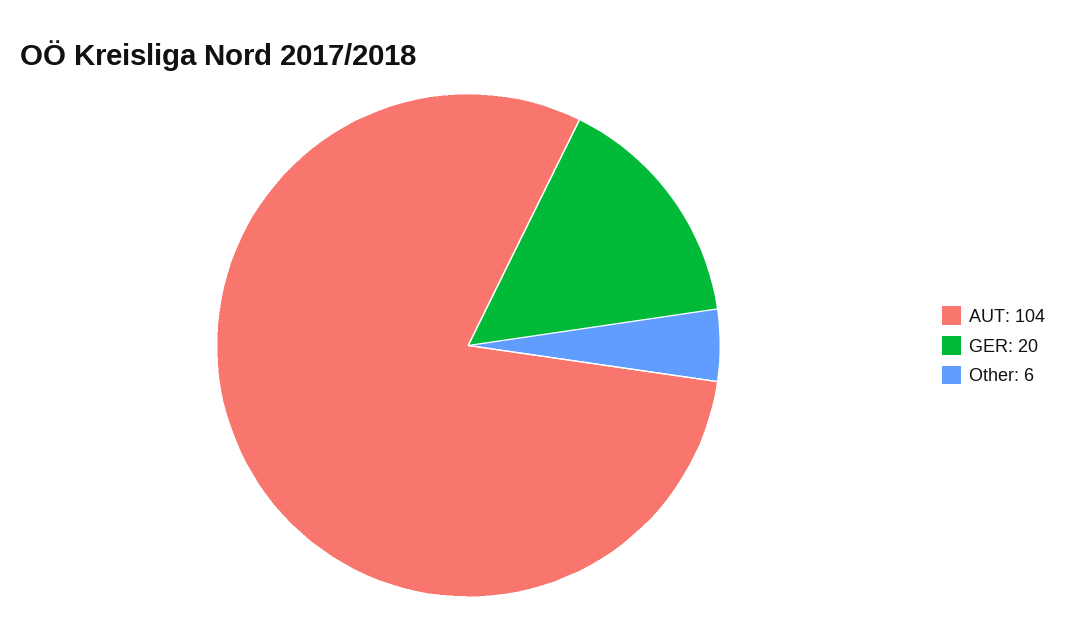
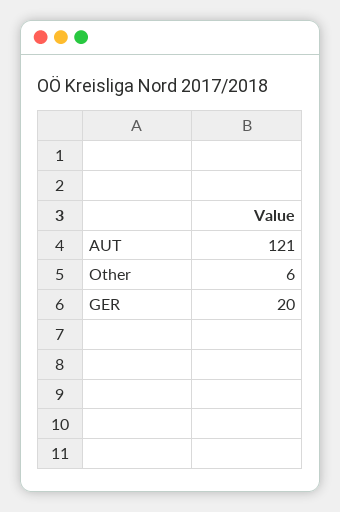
  {
-   "AUT": 104,
+   "AUT": 121,
    "GER": 20,
    "Other": 6
  }

